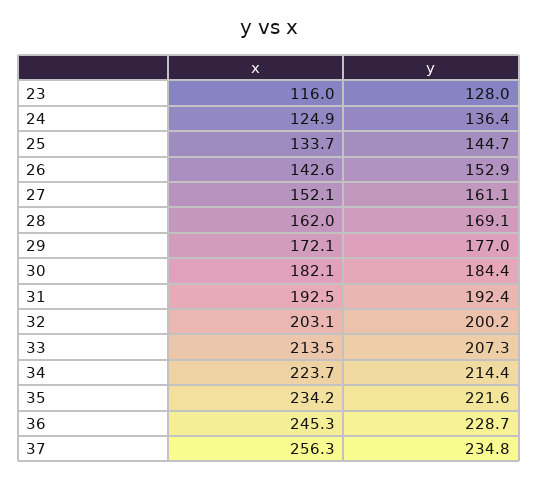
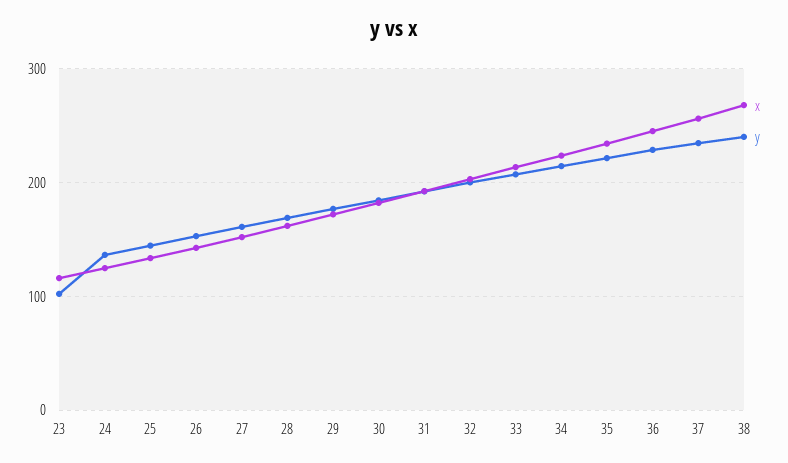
  {
    "x": {
      "23": 116,
      "24": 124.9,
      "25": 133.7,
      "26": 142.6,
      "27": 152.1,
      "28": 162,
      "29": 172.1,
      "30": 182.1,
      "31": 192.5,
      "32": 203.1,
      "33": 213.5,
      "34": 223.7,
      "35": 234.2,
      "36": 245.3,
-     "37": 256.3
+     "37": 256.3,
+     "38": 270
    },
    "y": {
-     "23": 128,
+     "23": 100,
      "24": 136.4,
      "25": 144.7,
      "26": 152.9,
      "27": 161.1,
      "28": 169.1,
      "29": 177,
      "30": 184.4,
      "31": 192.4,
      "32": 200.2,
      "33": 207.3,
      "34": 214.4,
      "35": 221.6,
      "36": 228.7,
-     "37": 234.8
+     "37": 234.8,
+     "38": 240
    }
  }

